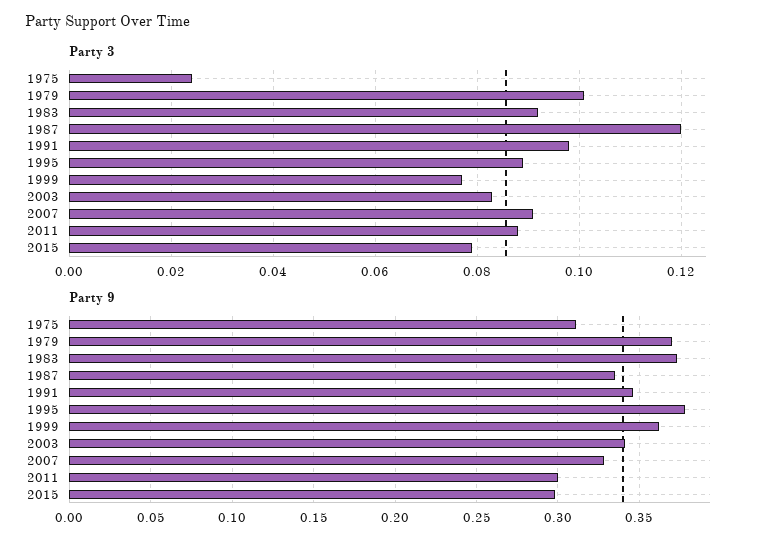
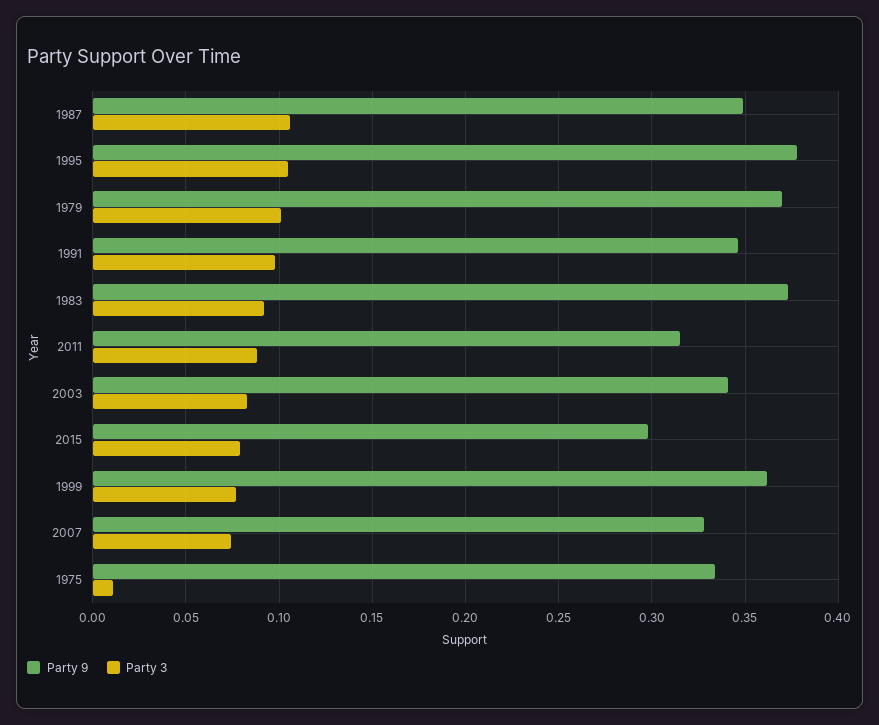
  {
    "Party 3": {
-     "1975": 0.025,
+     "1975": 0.01,
      "1979": 0.1,
      "1983": 0.09,
-     "1987": 0.12,
+     "1987": 0.105,
      "1991": 0.1,
-     "1995": 0.09,
+     "1995": 0.105,
      "1999": 0.075,
      "2003": 0.085,
-     "2007": 0.09,
+     "2007": 0.075,
      "2011": 0.09,
      "2015": 0.08
    },
    "Party 9": {
-     "1975": 0.31,
+     "1975": 0.335,
      "1979": 0.37,
      "1983": 0.375,
-     "1987": 0.335,
+     "1987": 0.35,
      "1991": 0.345,
      "1995": 0.38,
      "1999": 0.36,
      "2003": 0.34,
      "2007": 0.33,
-     "2011": 0.3,
+     "2011": 0.315,
      "2015": 0.3
    }
  }

